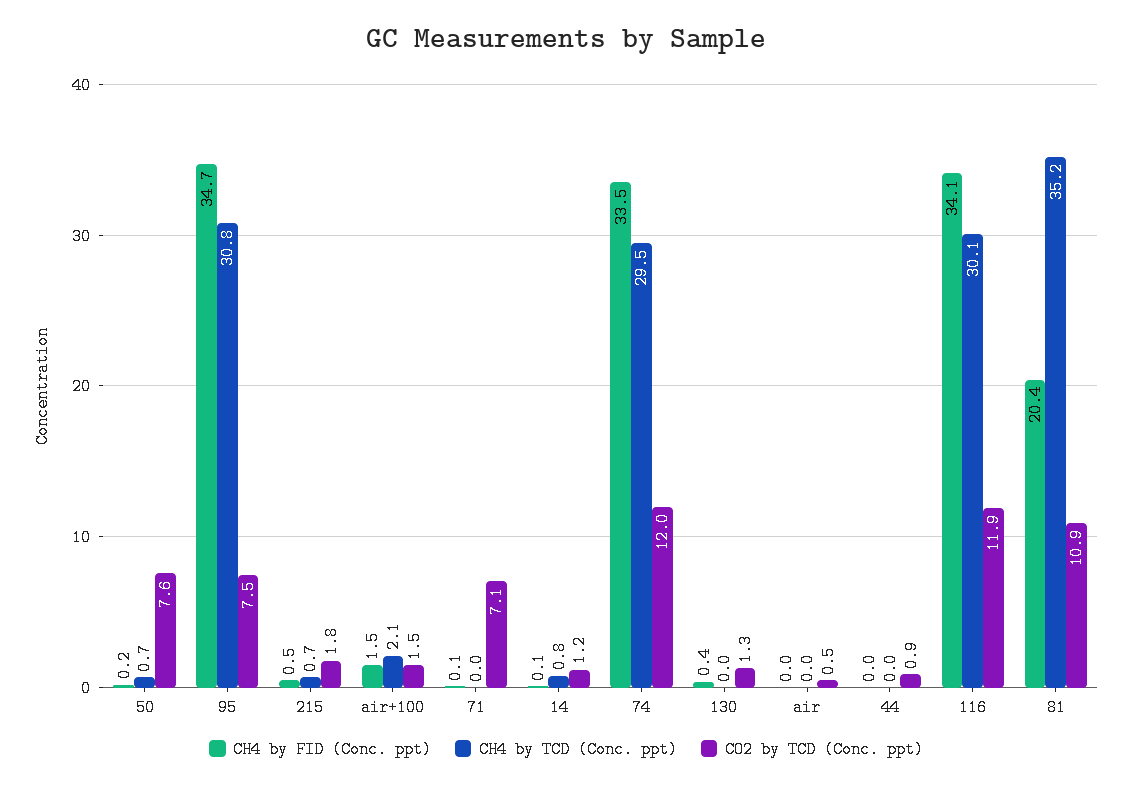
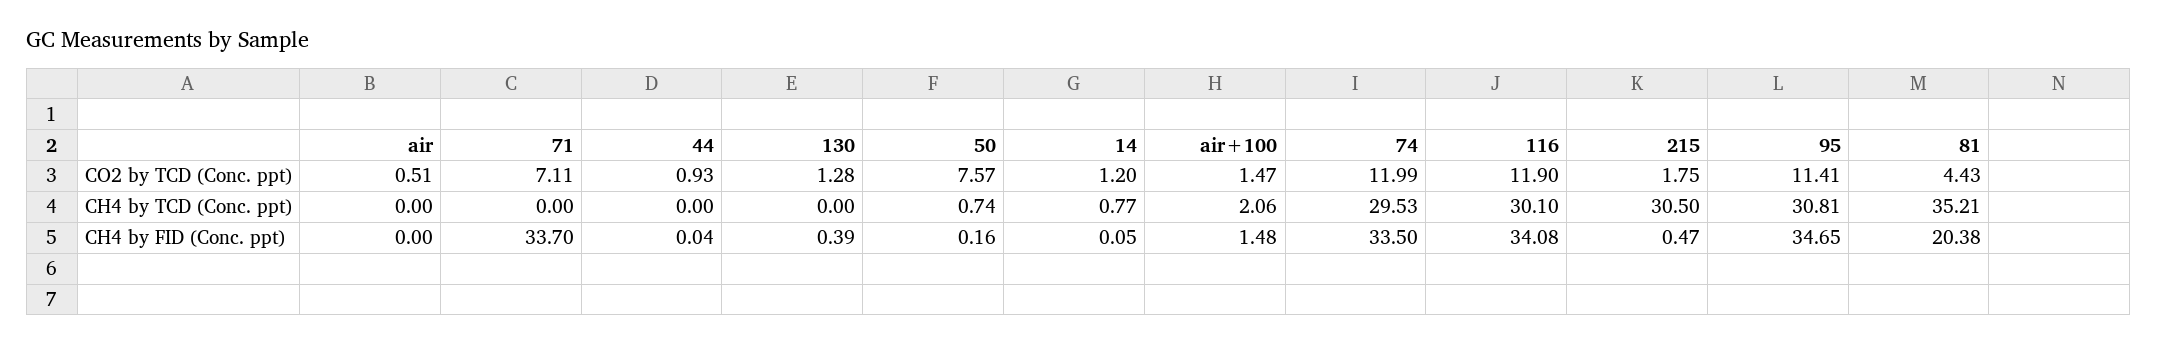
  {
    "CH4 by FID (Conc. ppt)": {
      "50": 0.16,
      "95": 34.65,
      "215": 0.47,
      "air+100": 1.48,
-     "71": 0.1,
+     "71": 33.7,
      "14": 0.05,
      "74": 33.5,
      "130": 0.39,
      "air": 0,
      "44": 0.04,
      "116": 34.08,
      "81": 20.38
    },
    "CH4 by TCD (Conc. ppt)": {
      "50": 0.74,
      "95": 30.81,
-     "215": 0.7,
+     "215": 30.5,
      "air+100": 2.06,
      "71": 0,
      "14": 0.77,
      "74": 29.53,
      "130": 0,
      "air": 0,
      "44": 0,
      "116": 30.1,
      "81": 35.21
    },
    "CO2 by TCD (Conc. ppt)": {
      "50": 7.57,
-     "95": 7.5,
+     "95": 11.41,
      "215": 1.75,
      "air+100": 1.47,
      "71": 7.11,
      "14": 1.2,
      "74": 11.99,
      "130": 1.28,
      "air": 0.51,
      "44": 0.93,
      "116": 11.9,
-     "81": 10.9
+     "81": 4.43
    }
  }

